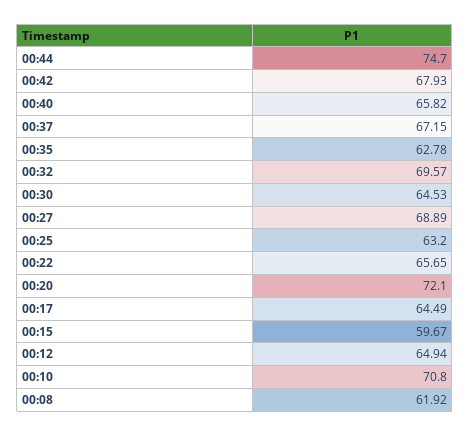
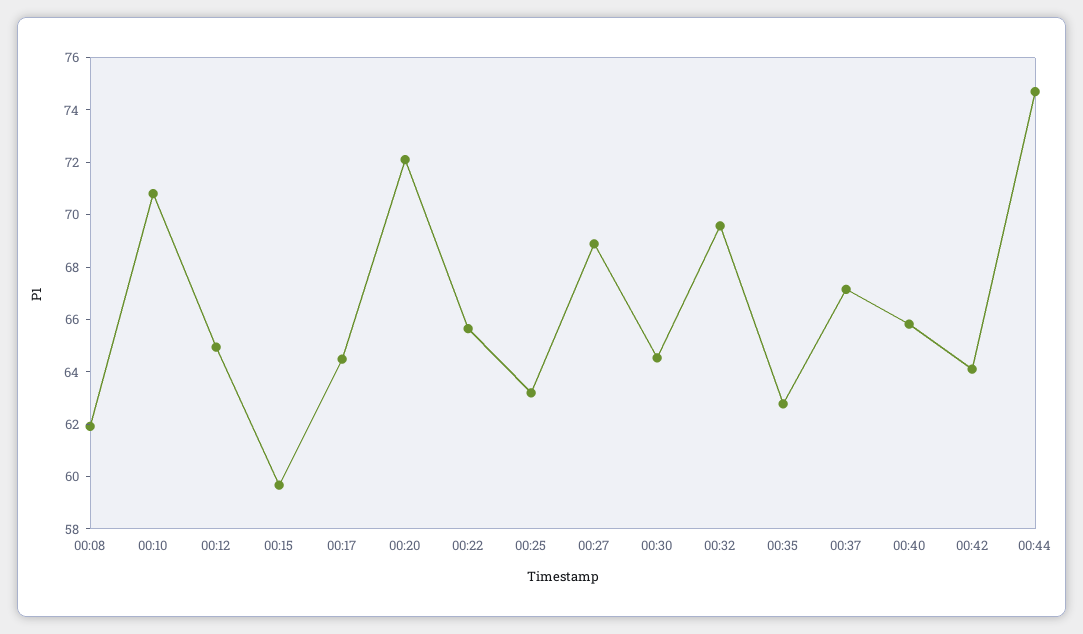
  {
    "00:44": 74.7,
-   "00:42": 67.93,
+   "00:42": 64,
    "00:40": 65.82,
    "00:37": 67.15,
    "00:35": 62.78,
    "00:32": 69.57,
    "00:30": 64.53,
    "00:27": 68.89,
    "00:25": 63.2,
    "00:22": 65.65,
    "00:20": 72.1,
    "00:17": 64.49,
    "00:15": 59.67,
    "00:12": 64.94,
    "00:10": 70.8,
    "00:08": 61.92
  }

